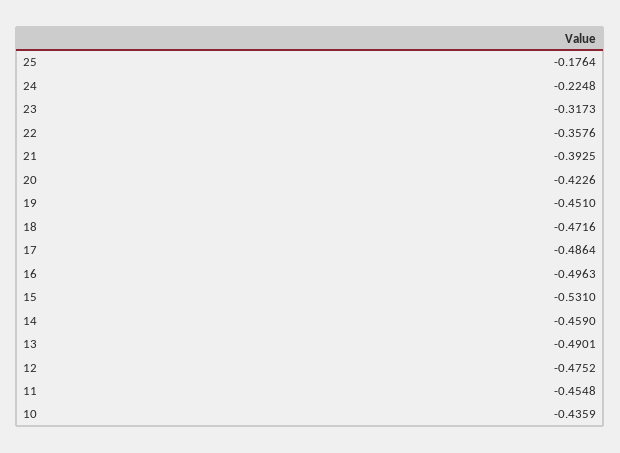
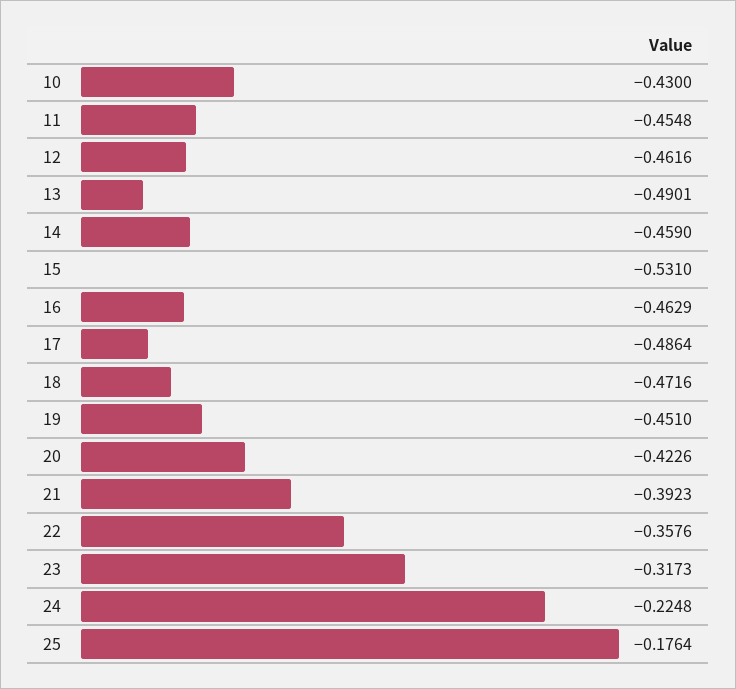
  {
    "25": -0.1764,
    "24": -0.2248,
    "23": -0.3173,
    "22": -0.3576,
-   "21": -0.3925,
+   "21": -0.3923,
    "20": -0.4226,
    "19": -0.451,
    "18": -0.4716,
    "17": -0.4864,
-   "16": -0.4963,
+   "16": -0.4629,
    "15": -0.531,
    "14": -0.459,
    "13": -0.4901,
-   "12": -0.4752,
+   "12": -0.4616,
    "11": -0.4548,
-   "10": -0.4359
+   "10": -0.43
  }

